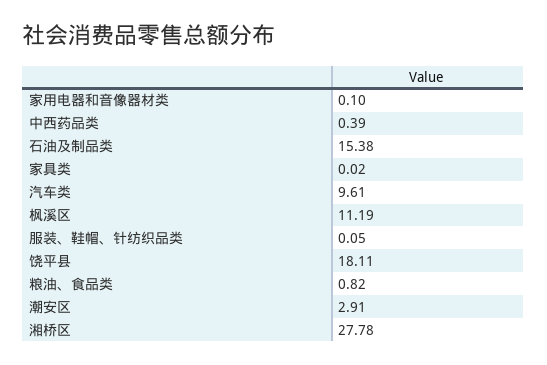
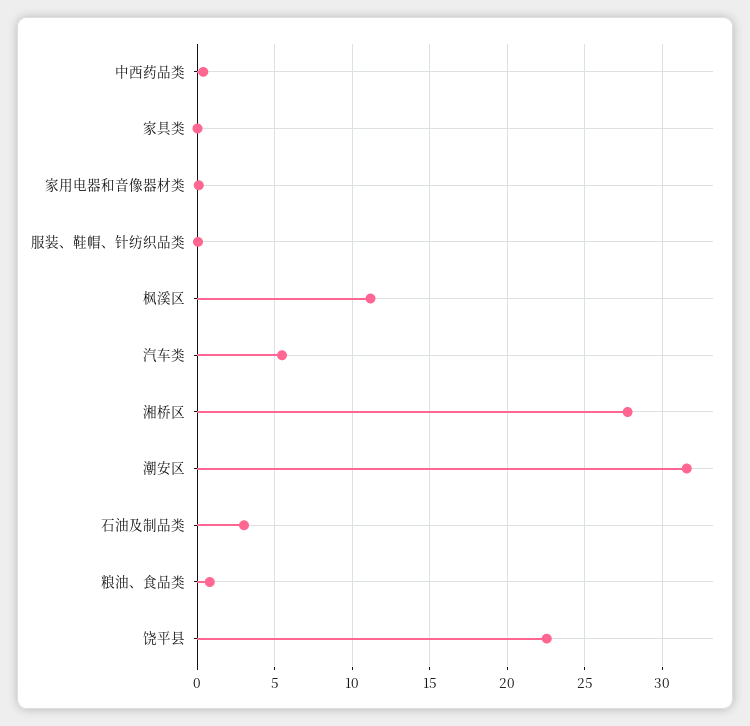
  {
    "家用电器和音像器材类": 0.1,
    "中西药品类": 0.39,
-   "石油及制品类": 15.38,
+   "石油及制品类": 3,
    "家具类": 0.02,
-   "汽车类": 9.61,
+   "汽车类": 5.5,
    "枫溪区": 11.19,
    "服装、鞋帽、针纺织品类": 0.05,
-   "饶平县": 18.11,
+   "饶平县": 22.5,
    "粮油、食品类": 0.82,
-   "潮安区": 2.91,
+   "潮安区": 31.5,
    "湘桥区": 27.78
  }

